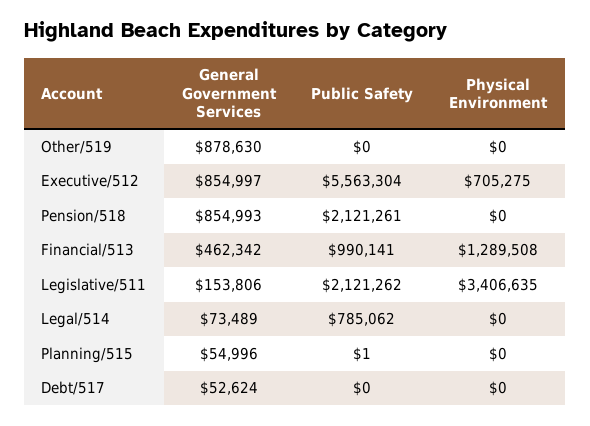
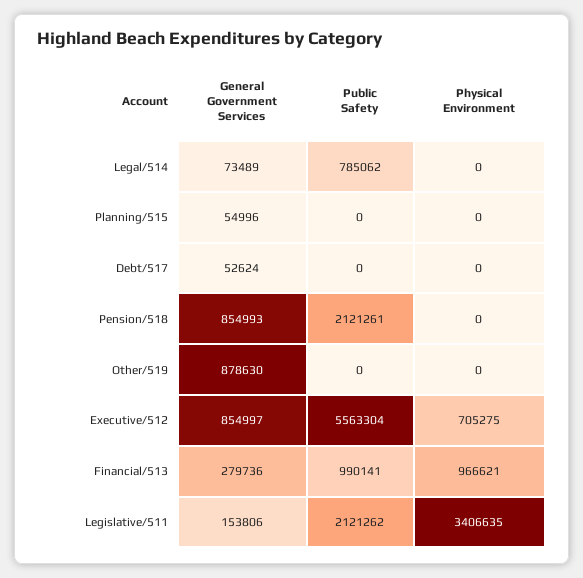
  {
    "General Government Services": {
      "Other/519": 878630,
      "Executive/512": 854997,
      "Pension/518": 854993,
-     "Financial/513": 462342,
+     "Financial/513": 279736,
      "Legislative/511": 153806,
      "Legal/514": 73489,
      "Planning/515": 54996,
      "Debt/517": 52624
    },
    "Public Safety": {
      "Other/519": 0,
      "Executive/512": 5563304,
      "Pension/518": 2121261,
      "Financial/513": 990141,
      "Legislative/511": 2121262,
      "Legal/514": 785062,
-     "Planning/515": 1,
+     "Planning/515": 0,
      "Debt/517": 0
    },
    "Physical Environment": {
      "Other/519": 0,
      "Executive/512": 705275,
      "Pension/518": 0,
-     "Financial/513": 1289508,
+     "Financial/513": 966621,
      "Legislative/511": 3406635,
      "Legal/514": 0,
      "Planning/515": 0,
      "Debt/517": 0
    }
  }

